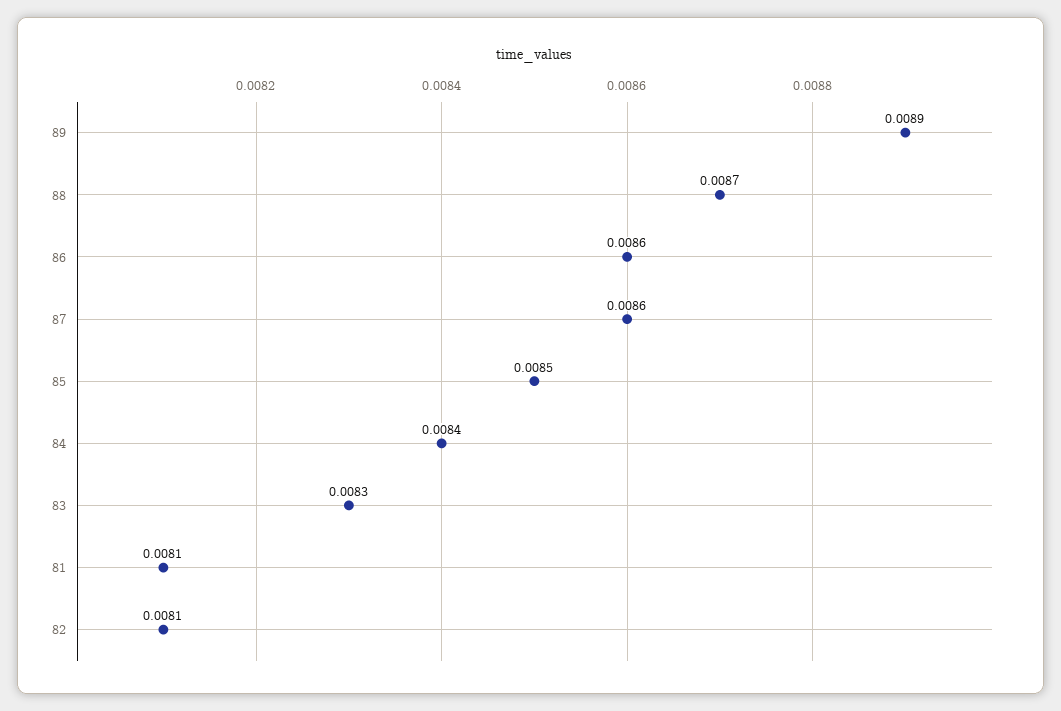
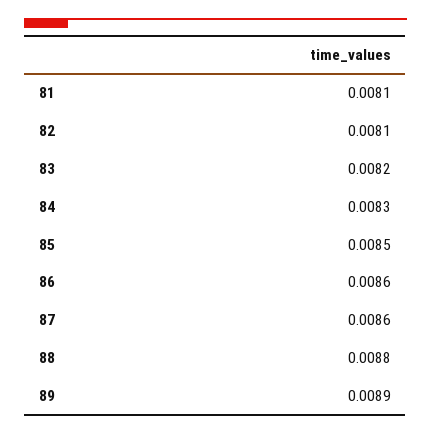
  {
    "89": 0.0089,
-   "88": 0.0087,
+   "88": 0.0088,
    "86": 0.0086,
    "87": 0.0086,
    "85": 0.0085,
-   "84": 0.0084,
+   "84": 0.0083,
-   "83": 0.0083,
+   "83": 0.0082,
    "81": 0.0081,
    "82": 0.0081
  }

